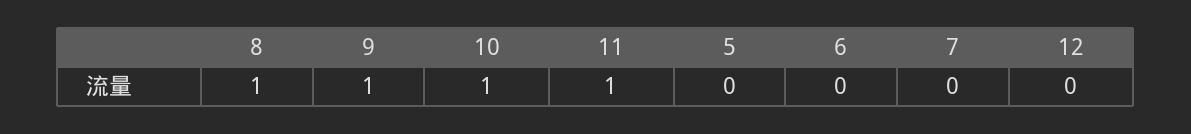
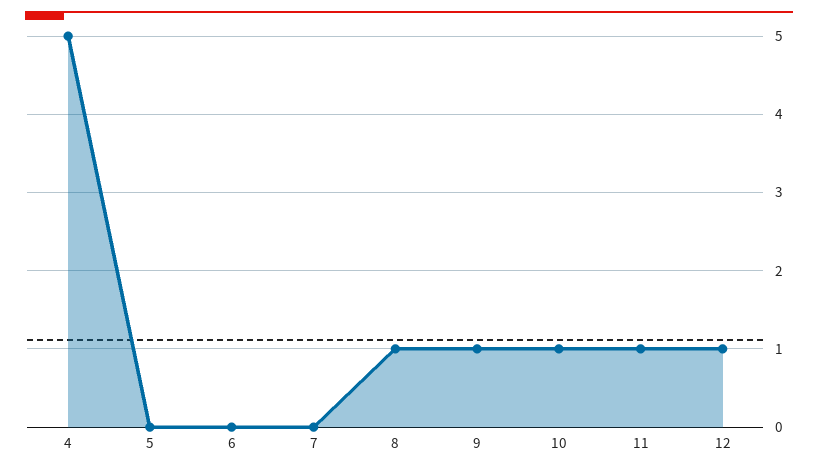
  {
    "8": 1,
    "9": 1,
    "10": 1,
    "11": 1,
    "5": 0,
    "6": 0,
    "7": 0,
-   "12": 0
+   "12": 1,
+   "4": 5
  }

